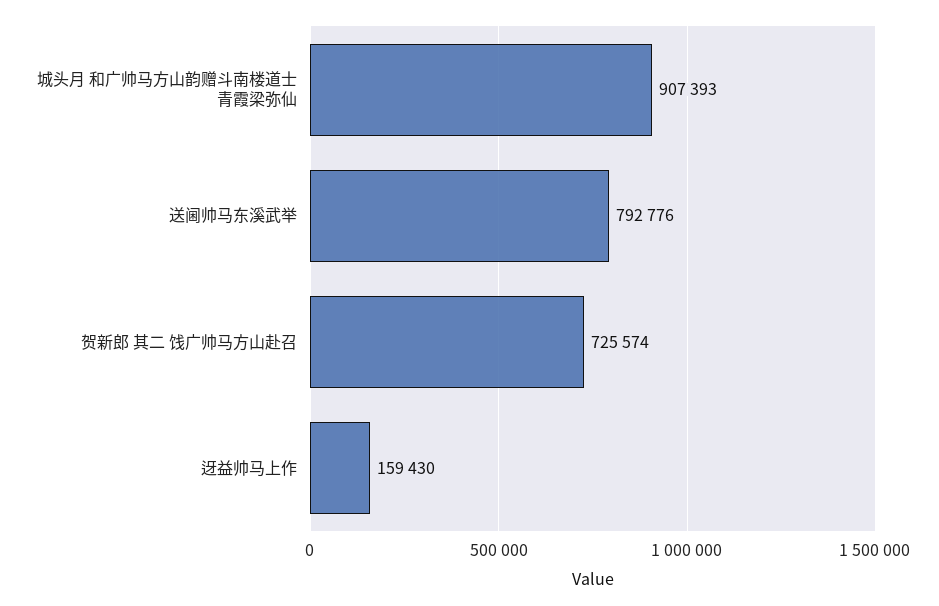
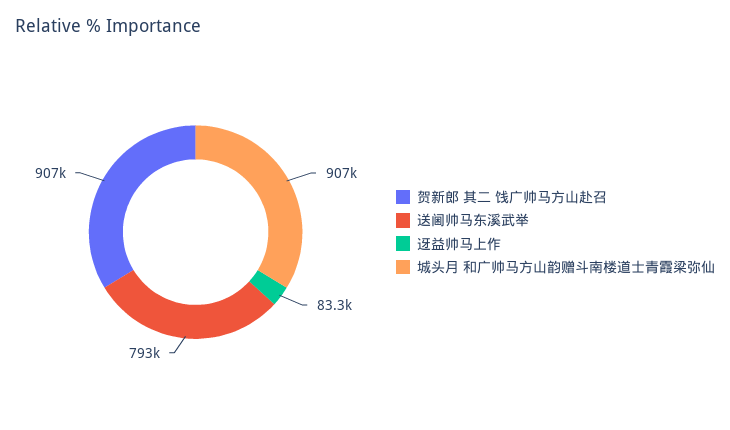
  {
    "城头月 和广帅马方山韵赠斗南楼道士青霞梁弥仙": 907393,
    "送阃帅马东溪武举": 792776,
-   "贺新郎 其二 饯广帅马方山赴召": 725574,
+   "贺新郎 其二 饯广帅马方山赴召": 907000,
-   "迓益帅马上作": 159430
+   "迓益帅马上作": 83300
  }

